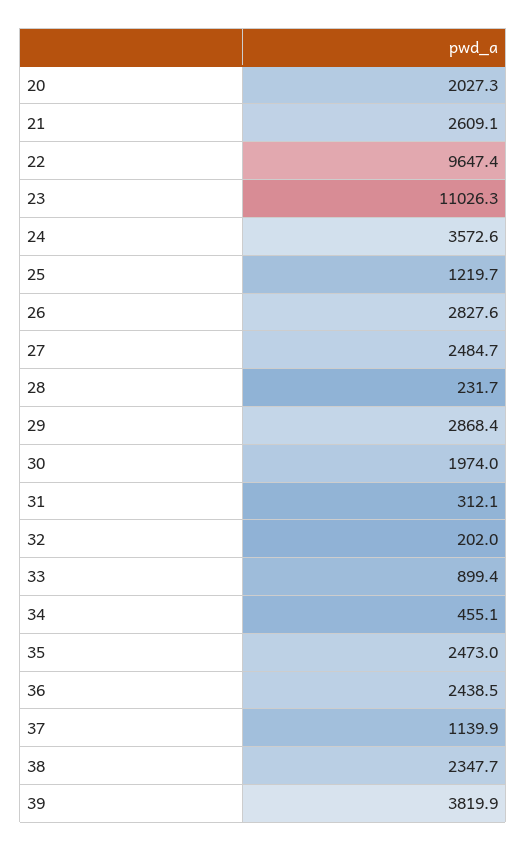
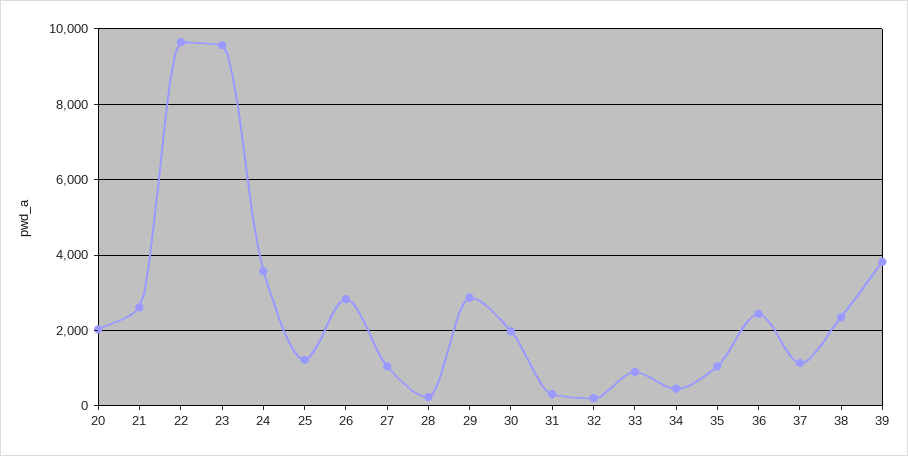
  {
    "20": 2027.3,
    "21": 2609.1,
    "22": 9647.4,
-   "23": 11026.3,
+   "23": 9600,
    "24": 3572.6,
    "25": 1219.7,
    "26": 2827.6,
-   "27": 2484.7,
+   "27": 1000,
    "28": 231.7,
    "29": 2868.4,
    "30": 1974,
    "31": 312.1,
    "32": 202,
    "33": 899.4,
    "34": 455.1,
-   "35": 2473,
+   "35": 1000,
    "36": 2438.5,
    "37": 1139.9,
    "38": 2347.7,
    "39": 3819.9
  }

